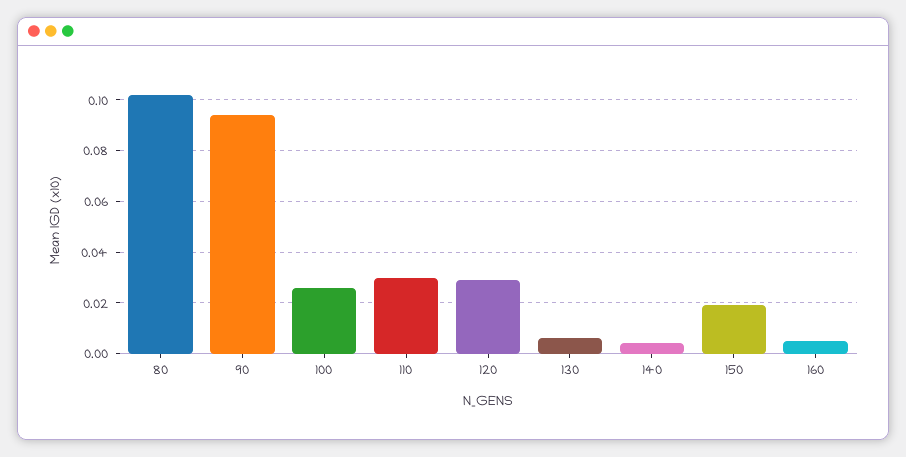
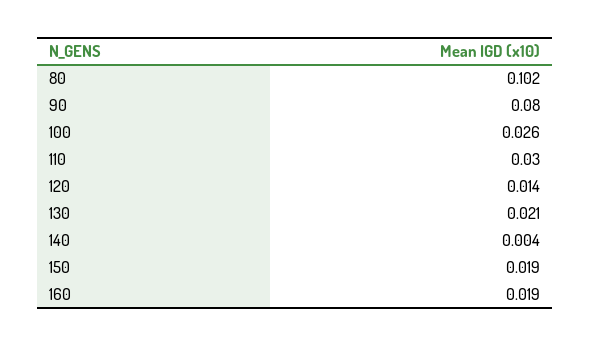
  {
    "80": 0.102,
-   "90": 0.095,
+   "90": 0.08,
    "100": 0.026,
    "110": 0.03,
-   "120": 0.03,
+   "120": 0.014,
-   "130": 0.005,
+   "130": 0.021,
    "140": 0.004,
    "150": 0.019,
-   "160": 0.005
+   "160": 0.019
  }

